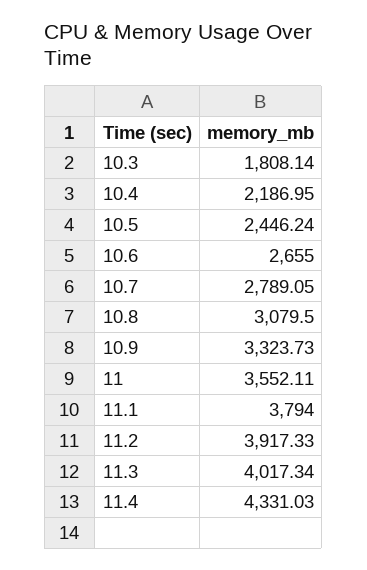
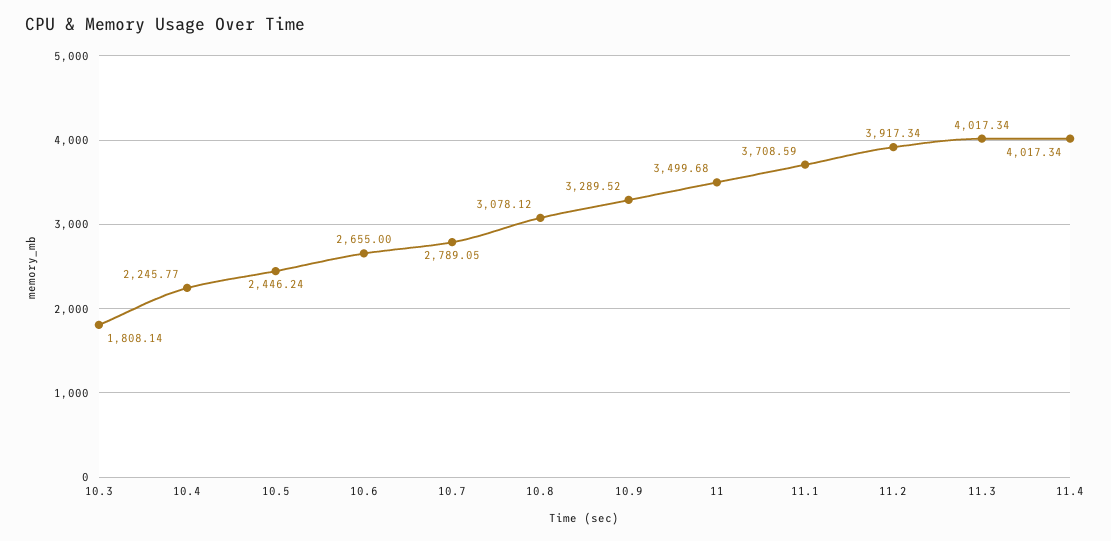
  {
    "10.3": 1808.14,
-   "10.4": 2186.95,
+   "10.4": 2245.77,
    "10.5": 2446.24,
    "10.6": 2655,
    "10.7": 2789.05,
-   "10.8": 3079.5,
+   "10.8": 3078.12,
-   "10.9": 3323.73,
+   "10.9": 3289.52,
-   "11": 3552.11,
+   "11": 3499.68,
-   "11.1": 3794,
+   "11.1": 3708.59,
-   "11.2": 3917.33,
+   "11.2": 3917.34,
    "11.3": 4017.34,
-   "11.4": 4331.03
+   "11.4": 4017.34
  }

